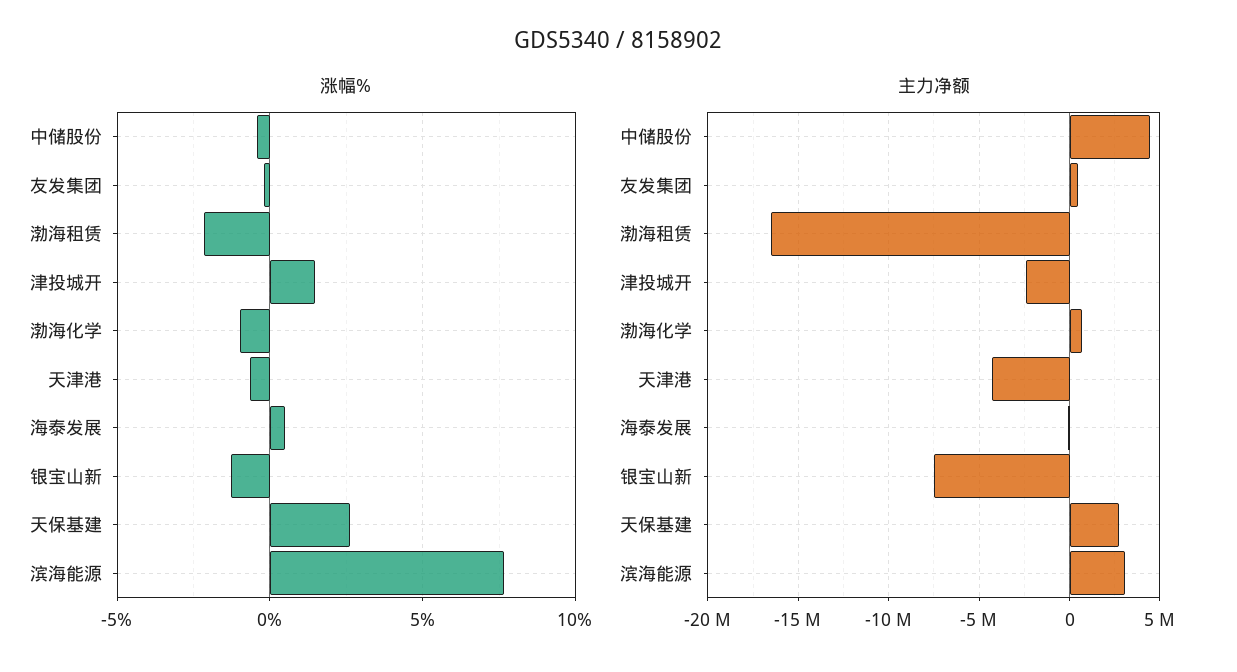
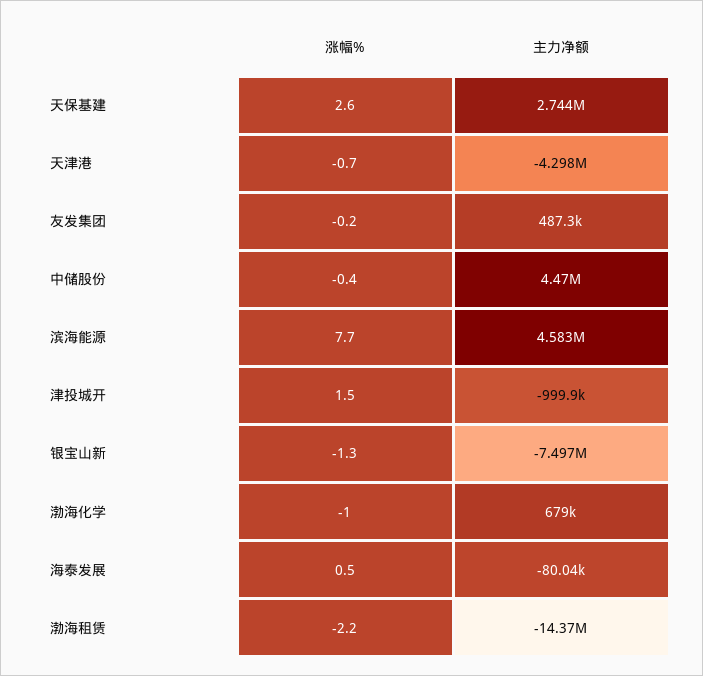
  {
    "涨幅%": {
      "中储股份": -0.4,
      "友发集团": -0.2,
      "渤海租赁": -2.2,
      "津投城开": 1.5,
      "渤海化学": -1,
      "天津港": -0.7,
      "海泰发展": 0.5,
      "银宝山新": -1.3,
      "天保基建": 2.6,
      "滨海能源": 7.7
    },
    "主力净额": {
      "中储股份": 4470000,
      "友发集团": 487300,
-     "渤海租赁": -16500000,
+     "渤海租赁": -14370000,
-     "津投城开": -2500000,
+     "津投城开": -999900,
      "渤海化学": 679000,
      "天津港": -4298000,
      "海泰发展": -80040,
      "银宝山新": -7497000,
      "天保基建": 2744000,
-     "滨海能源": 3000000
+     "滨海能源": 4583000
    }
  }

